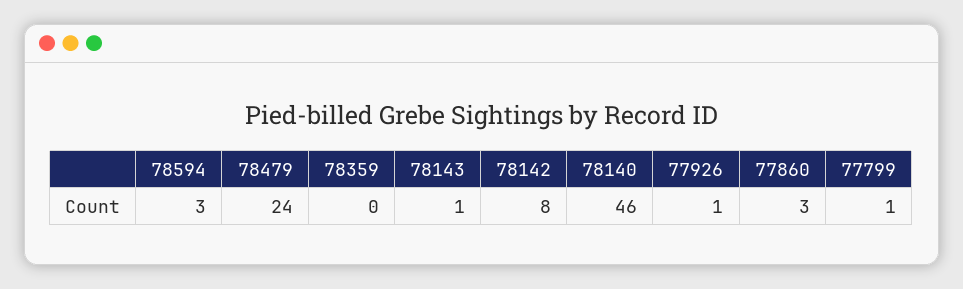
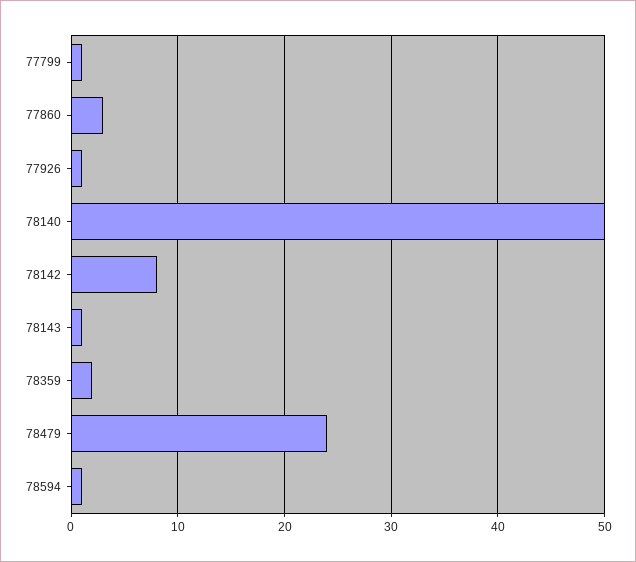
  {
-   "78594": 3,
+   "78594": 1,
    "78479": 24,
-   "78359": 0,
+   "78359": 2,
    "78143": 1,
    "78142": 8,
-   "78140": 46,
+   "78140": 50,
    "77926": 1,
    "77860": 3,
    "77799": 1
  }

